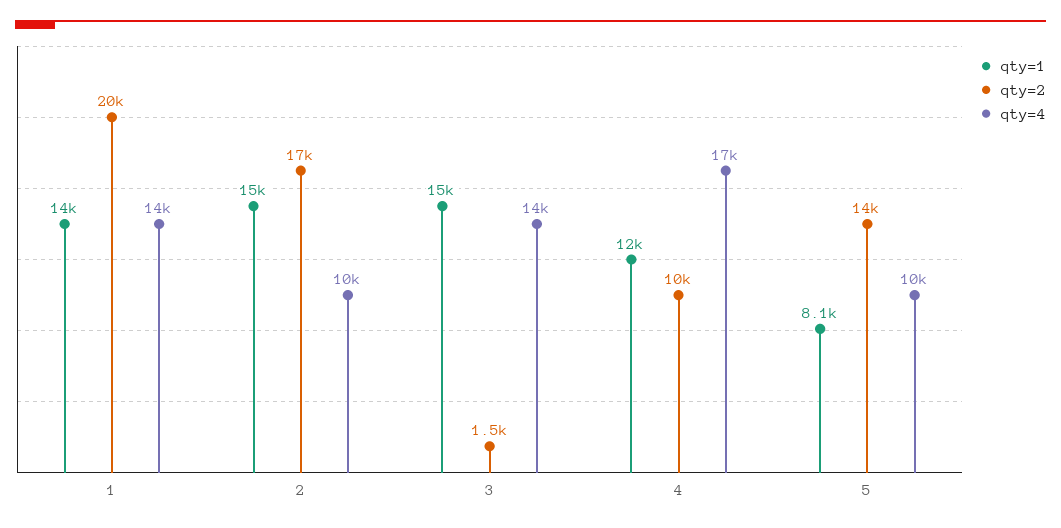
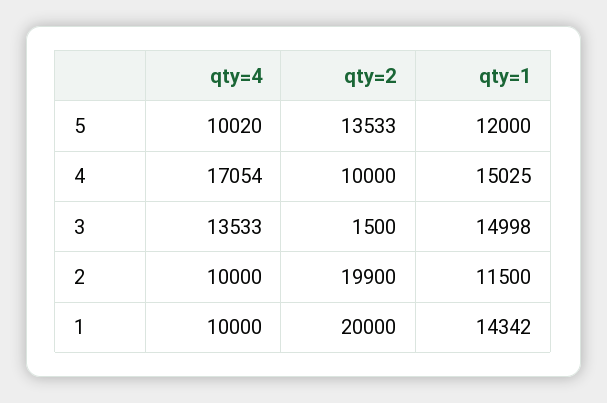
  {
    "qty=1": {
      "1": 14342,
-     "2": 15000,
+     "2": 11500,
      "3": 14998,
-     "4": 12000,
+     "4": 15025,
-     "5": 8100
+     "5": 12000
    },
    "qty=2": {
      "1": 20000,
-     "2": 17000,
+     "2": 19900,
      "3": 1500,
      "4": 10000,
      "5": 13533
    },
    "qty=4": {
-     "1": 14000,
+     "1": 10000,
      "2": 10000,
      "3": 13533,
      "4": 17054,
      "5": 10020
    }
  }

